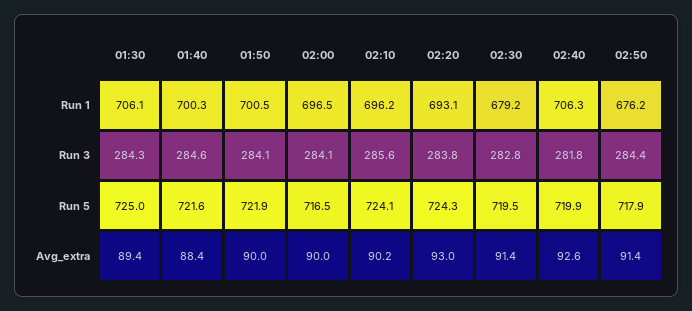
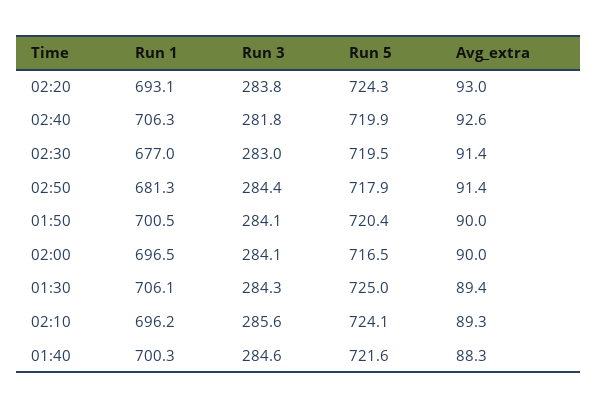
  {
    "01:30": {
      "Run 1": 706.1,
      "Run 3": 284.3,
      "Run 5": 725,
      "Avg_extra": 89.4
    },
    "01:40": {
      "Run 1": 700.3,
      "Run 3": 284.6,
      "Run 5": 721.6,
-     "Avg_extra": 88.4
+     "Avg_extra": 88.3
    },
    "01:50": {
      "Run 1": 700.5,
      "Run 3": 284.1,
-     "Run 5": 721.9,
+     "Run 5": 720.4,
      "Avg_extra": 90
    },
    "02:00": {
      "Run 1": 696.5,
      "Run 3": 284.1,
      "Run 5": 716.5,
      "Avg_extra": 90
    },
    "02:10": {
      "Run 1": 696.2,
      "Run 3": 285.6,
      "Run 5": 724.1,
-     "Avg_extra": 90.2
+     "Avg_extra": 89.3
    },
    "02:20": {
      "Run 1": 693.1,
      "Run 3": 283.8,
      "Run 5": 724.3,
      "Avg_extra": 93
    },
    "02:30": {
-     "Run 1": 679.2,
+     "Run 1": 677,
-     "Run 3": 282.8,
+     "Run 3": 283,
      "Run 5": 719.5,
      "Avg_extra": 91.4
    },
    "02:40": {
      "Run 1": 706.3,
      "Run 3": 281.8,
      "Run 5": 719.9,
      "Avg_extra": 92.6
    },
    "02:50": {
-     "Run 1": 676.2,
+     "Run 1": 681.3,
      "Run 3": 284.4,
      "Run 5": 717.9,
      "Avg_extra": 91.4
    }
  }

